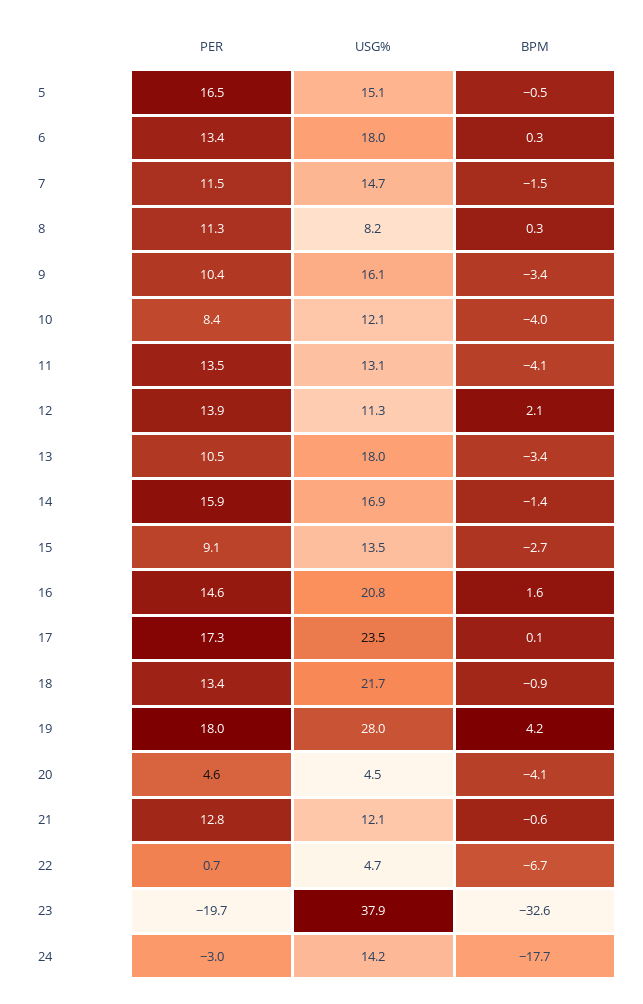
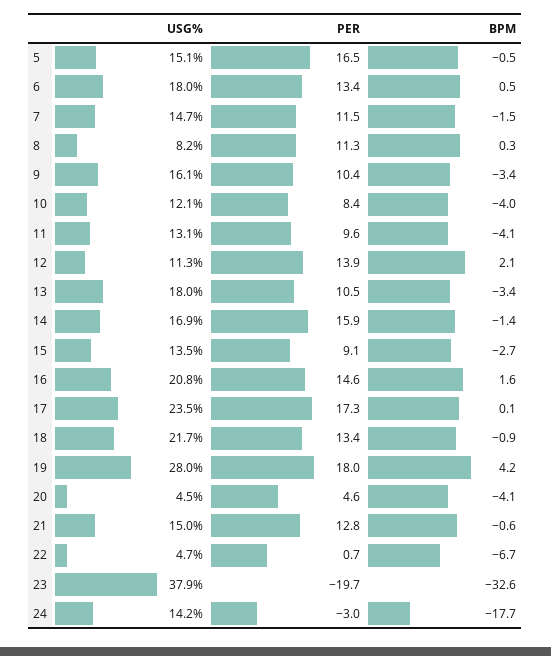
  {
    "PER": {
      "5": 16.5,
      "6": 13.4,
      "7": 11.5,
      "8": 11.3,
      "9": 10.4,
      "10": 8.4,
-     "11": 13.5,
+     "11": 9.6,
      "12": 13.9,
      "13": 10.5,
      "14": 15.9,
      "15": 9.1,
      "16": 14.6,
      "17": 17.3,
      "18": 13.4,
      "19": 18,
      "20": 4.6,
      "21": 12.8,
      "22": 0.7,
      "23": -19.7,
      "24": -3
    },
    "USG%": {
      "5": 15.1,
      "6": 18,
      "7": 14.7,
      "8": 8.2,
      "9": 16.1,
      "10": 12.1,
      "11": 13.1,
      "12": 11.3,
      "13": 18,
      "14": 16.9,
      "15": 13.5,
      "16": 20.8,
      "17": 23.5,
      "18": 21.7,
      "19": 28,
      "20": 4.5,
-     "21": 12.1,
+     "21": 15,
      "22": 4.7,
      "23": 37.9,
      "24": 14.2
    },
    "BPM": {
      "5": -0.5,
-     "6": 0.3,
+     "6": 0.5,
      "7": -1.5,
      "8": 0.3,
      "9": -3.4,
      "10": -4,
      "11": -4.1,
      "12": 2.1,
      "13": -3.4,
      "14": -1.4,
      "15": -2.7,
      "16": 1.6,
      "17": 0.1,
      "18": -0.9,
      "19": 4.2,
      "20": -4.1,
      "21": -0.6,
      "22": -6.7,
      "23": -32.6,
      "24": -17.7
    }
  }

